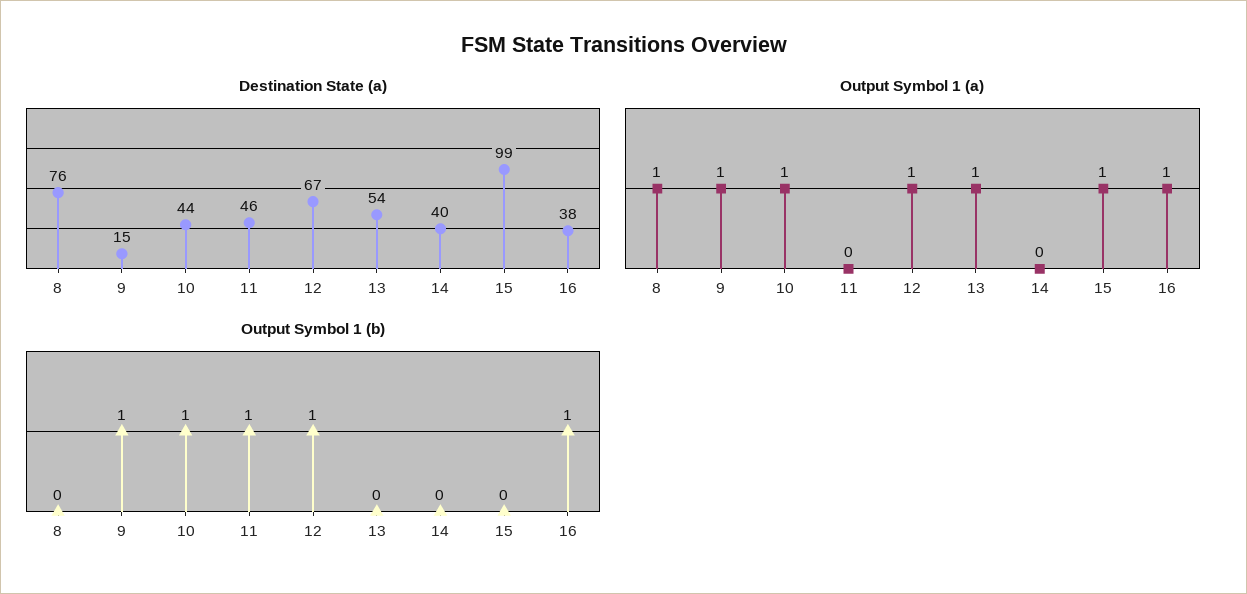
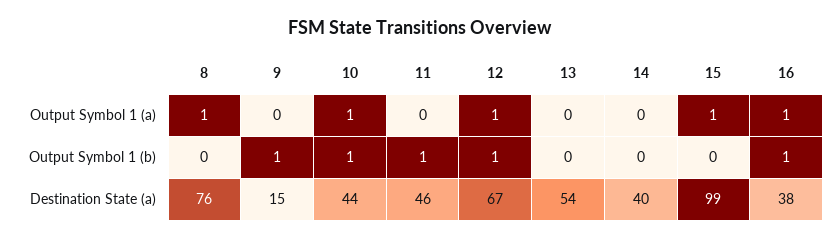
  {
    "Destination State (a)": {
      "8": 76,
      "9": 15,
      "10": 44,
      "11": 46,
      "12": 67,
      "13": 54,
      "14": 40,
      "15": 99,
      "16": 38
    },
    "Output Symbol 1 (a)": {
      "8": 1,
-     "9": 1,
+     "9": 0,
      "10": 1,
      "11": 0,
      "12": 1,
-     "13": 1,
+     "13": 0,
      "14": 0,
      "15": 1,
      "16": 1
    },
    "Output Symbol 1 (b)": {
      "8": 0,
      "9": 1,
      "10": 1,
      "11": 1,
      "12": 1,
      "13": 0,
      "14": 0,
      "15": 0,
      "16": 1
    }
  }

